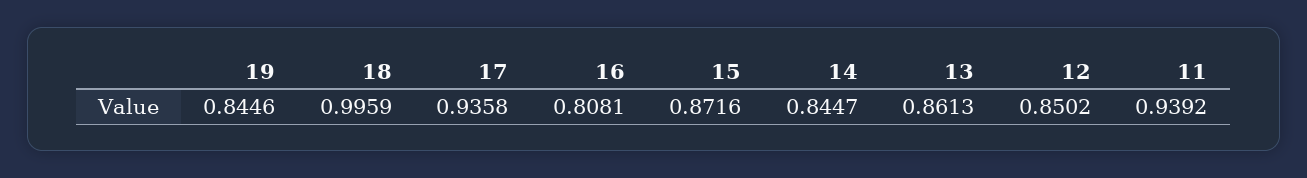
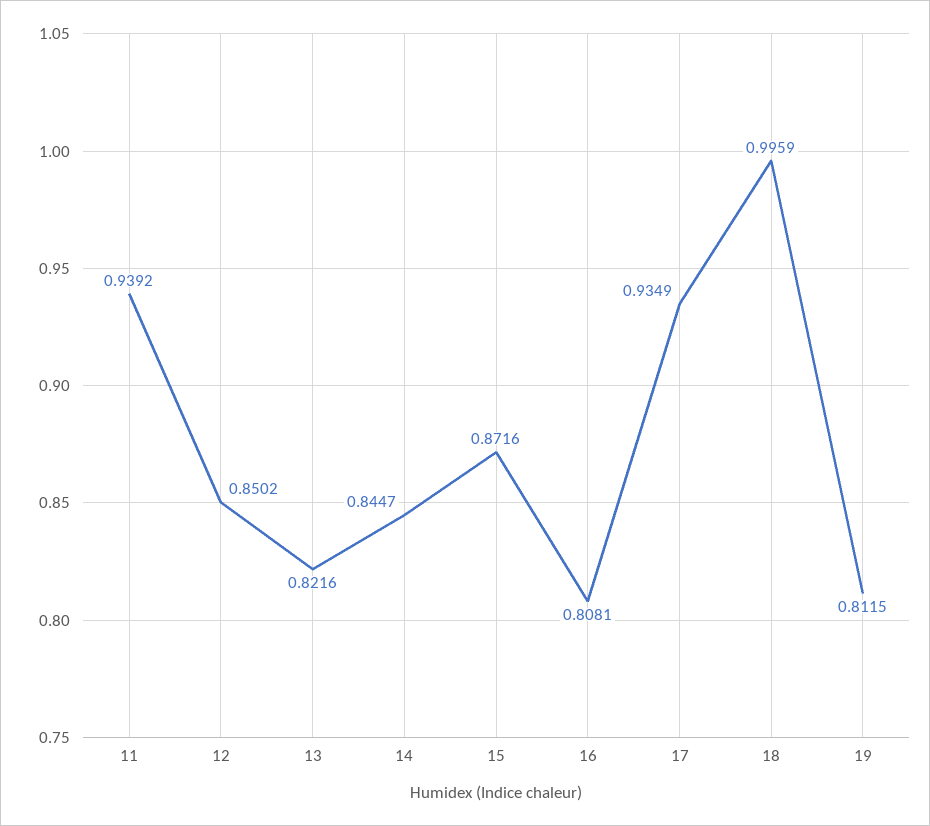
  {
-   "19": 0.8446,
+   "19": 0.8115,
    "18": 0.9959,
-   "17": 0.9358,
+   "17": 0.9349,
    "16": 0.8081,
    "15": 0.8716,
    "14": 0.8447,
-   "13": 0.8613,
+   "13": 0.8216,
    "12": 0.8502,
    "11": 0.9392
  }

